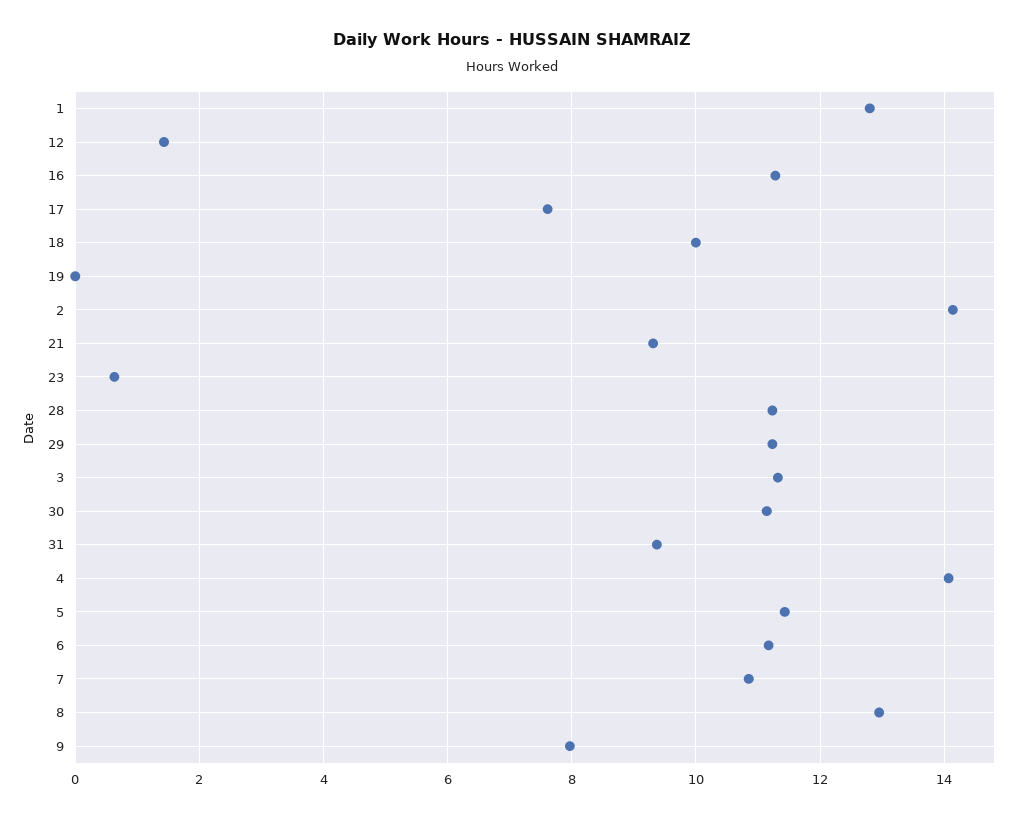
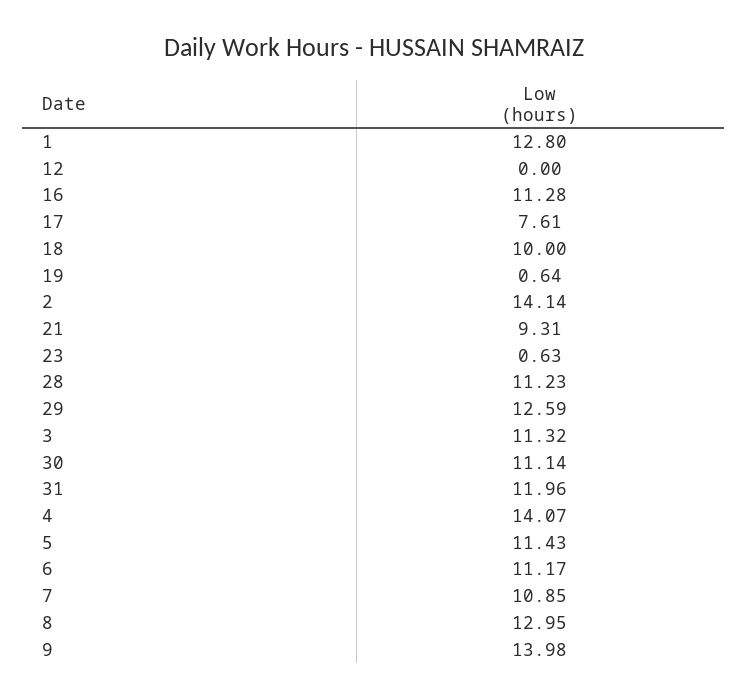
  {
    "1": 12.8,
-   "12": 1.4,
+   "12": 0,
    "16": 11.28,
    "17": 7.61,
    "18": 10,
-   "19": 0,
+   "19": 0.64,
    "2": 14.14,
    "21": 9.31,
    "23": 0.63,
    "28": 11.23,
-   "29": 11.2,
+   "29": 12.59,
    "3": 11.32,
    "30": 11.14,
-   "31": 9.4,
+   "31": 11.96,
    "4": 14.07,
    "5": 11.43,
    "6": 11.17,
    "7": 10.85,
    "8": 12.95,
-   "9": 8
+   "9": 13.98
  }

